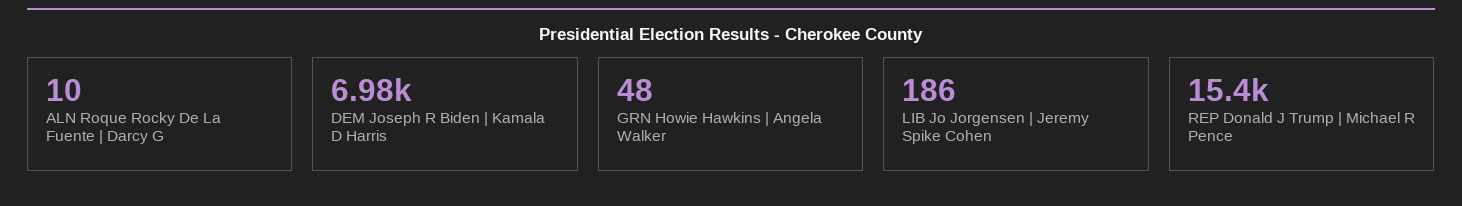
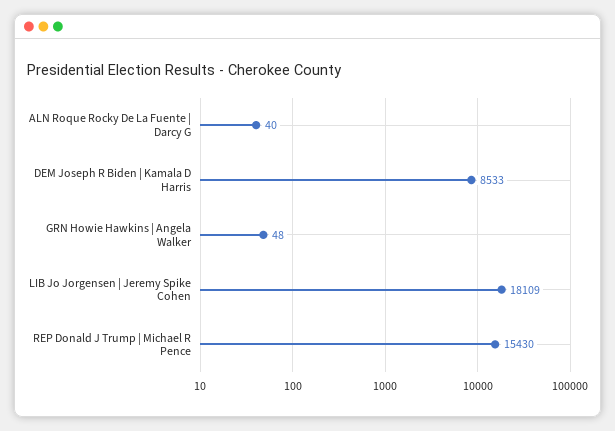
  {
-   "ALN Roque Rocky De La Fuente | Darcy G": 10,
+   "ALN Roque Rocky De La Fuente | Darcy G": 40,
-   "DEM Joseph R Biden | Kamala D Harris": 6980,
+   "DEM Joseph R Biden | Kamala D Harris": 8533,
    "GRN Howie Hawkins | Angela Walker": 48,
-   "LIB Jo Jorgensen | Jeremy Spike Cohen": 186,
+   "LIB Jo Jorgensen | Jeremy Spike Cohen": 18109,
    "REP Donald J Trump | Michael R Pence": 15430
  }

